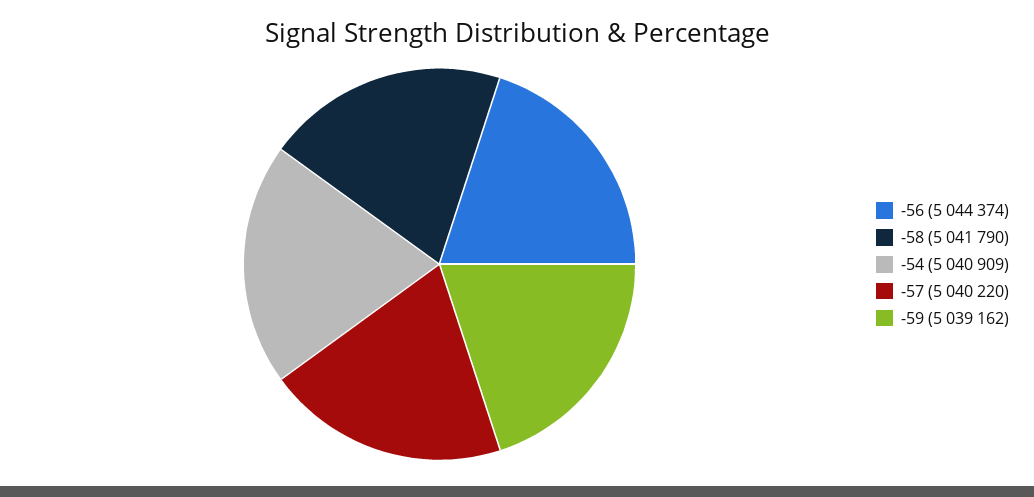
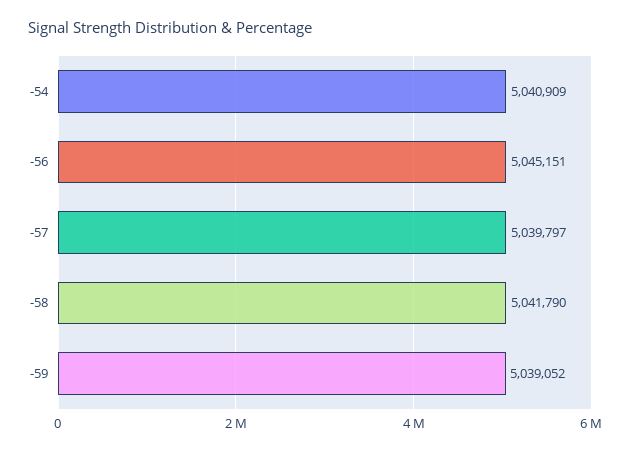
  {
-   "-56": 5044374,
+   "-56": 5045151,
    "-58": 5041790,
    "-54": 5040909,
-   "-57": 5040220,
+   "-57": 5039797,
-   "-59": 5039162
+   "-59": 5039052
  }

